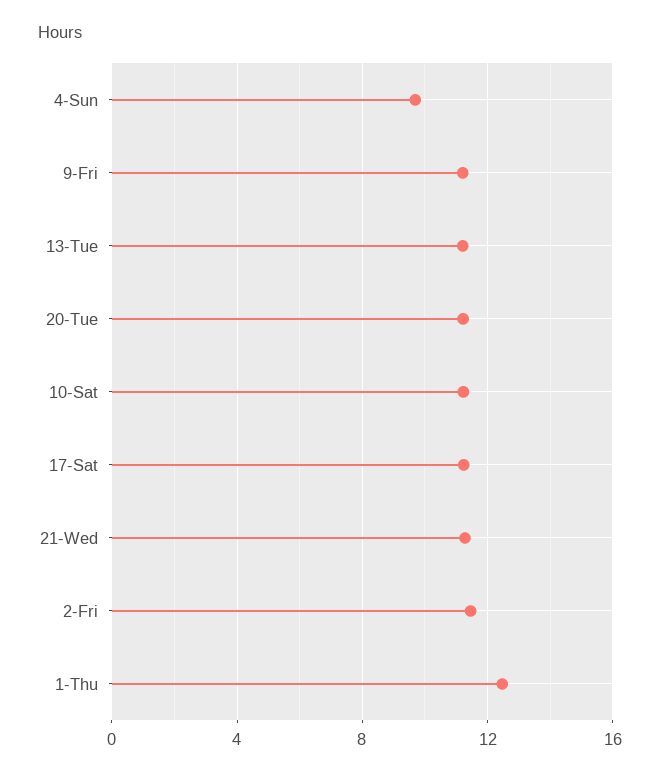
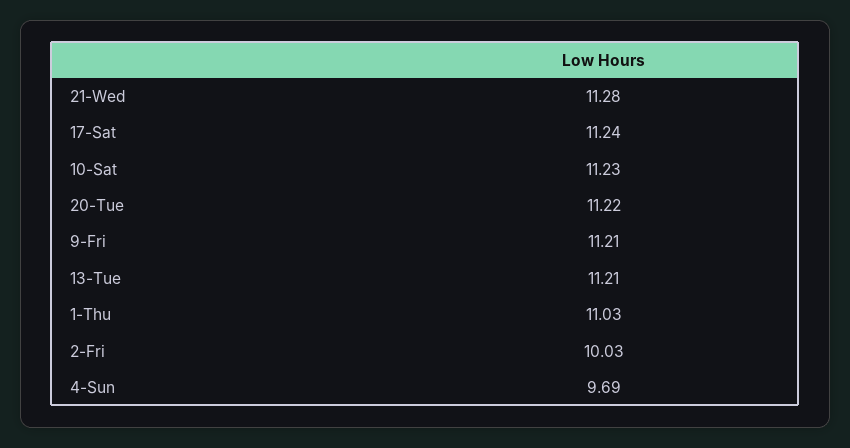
  {
    "4-Sun": 9.69,
    "9-Fri": 11.21,
    "13-Tue": 11.21,
    "20-Tue": 11.22,
    "10-Sat": 11.23,
    "17-Sat": 11.24,
    "21-Wed": 11.28,
-   "2-Fri": 11.5,
+   "2-Fri": 10.03,
-   "1-Thu": 12.5
+   "1-Thu": 11.03
  }

